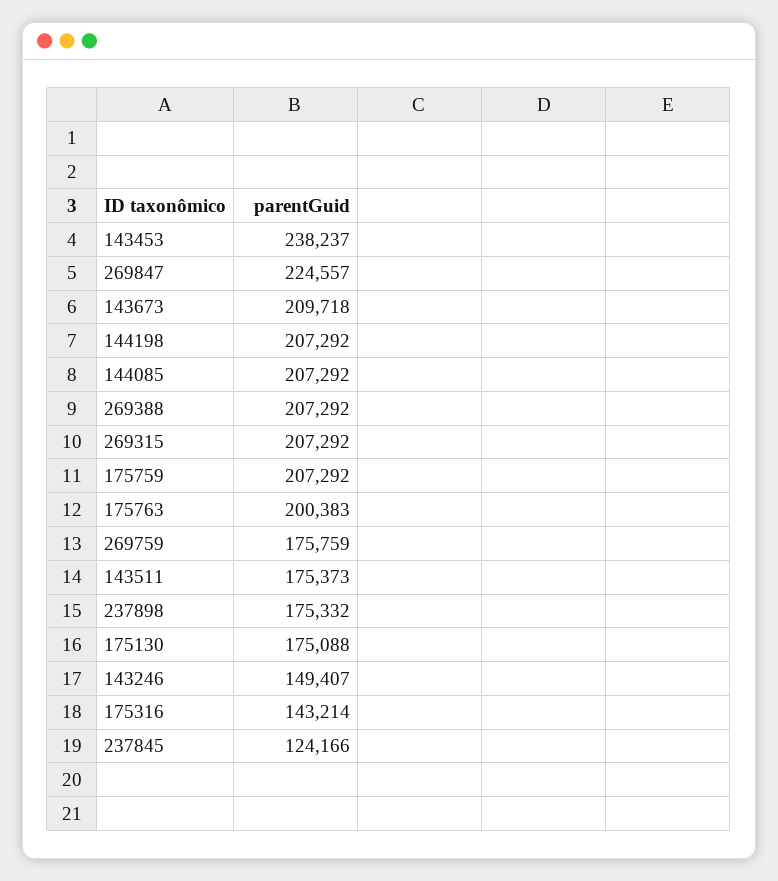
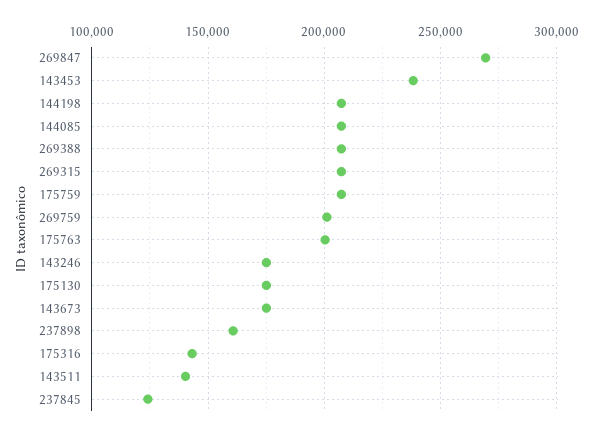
  {
    "143453": 238237,
-   "269847": 224557,
+   "269847": 270000,
-   "143673": 209718,
+   "143673": 175000,
    "144198": 207292,
    "144085": 207292,
    "269388": 207292,
    "269315": 207292,
    "175759": 207292,
    "175763": 200383,
-   "269759": 175759,
+   "269759": 200000,
-   "143511": 175373,
+   "143511": 140000,
-   "237898": 175332,
+   "237898": 160000,
    "175130": 175088,
-   "143246": 149407,
+   "143246": 175000,
    "175316": 143214,
    "237845": 124166
  }

